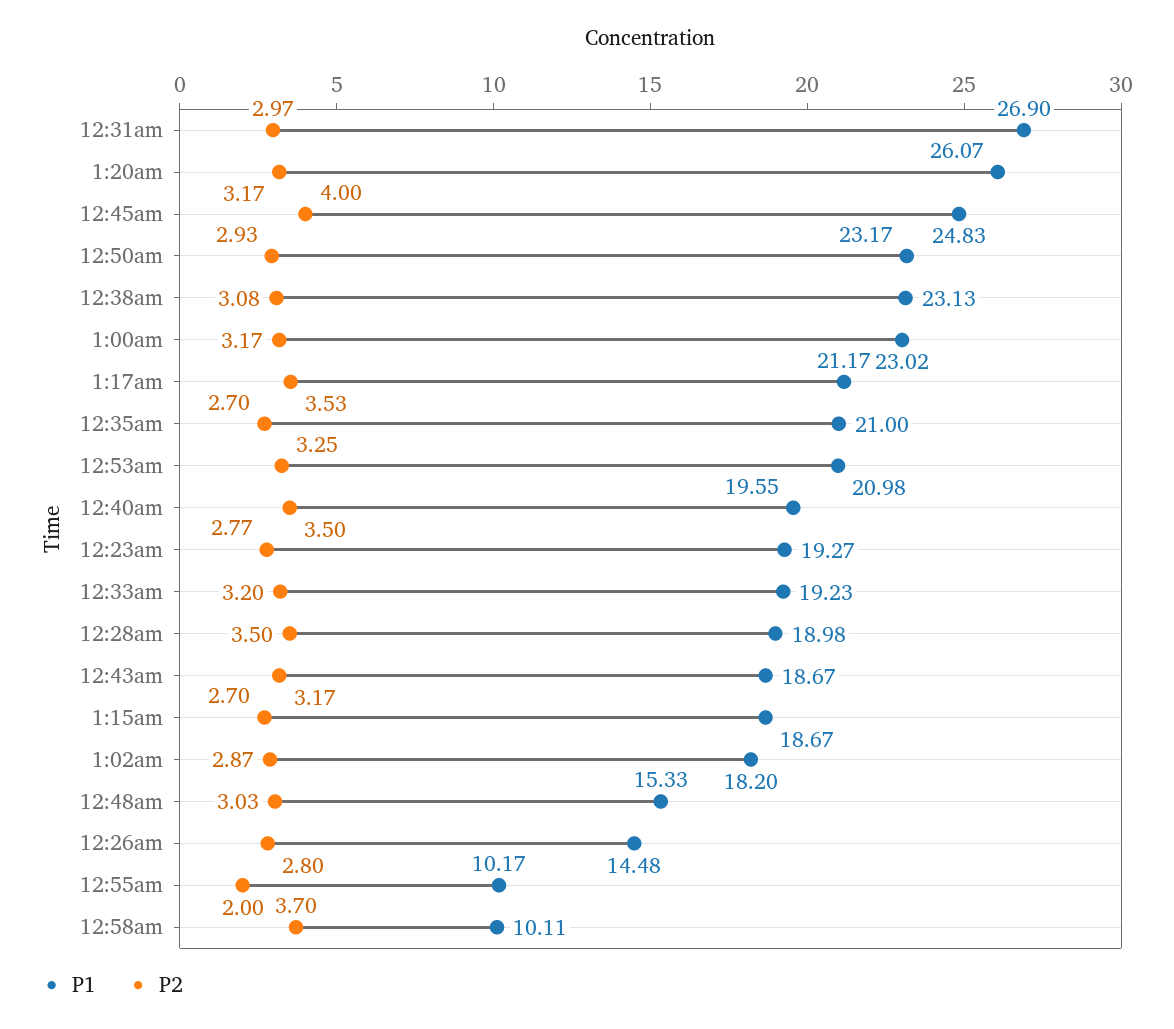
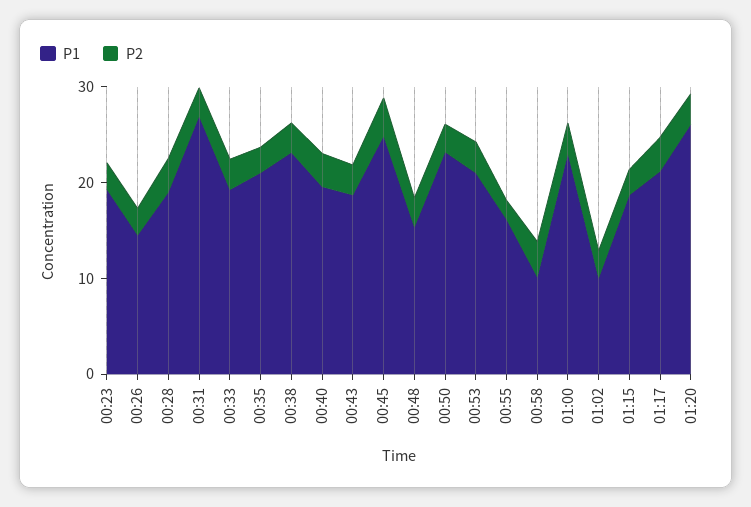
  {
    "P1": {
      "12:31am": 26.9,
      "1:20am": 26.07,
      "12:45am": 24.83,
      "12:50am": 23.17,
      "12:38am": 23.13,
      "1:00am": 23.02,
      "1:17am": 21.17,
      "12:35am": 21,
      "12:53am": 20.98,
      "12:40am": 19.55,
      "12:23am": 19.27,
      "12:33am": 19.23,
      "12:28am": 18.98,
      "12:43am": 18.67,
      "1:15am": 18.67,
-     "1:02am": 18.2,
+     "1:02am": 10,
      "12:48am": 15.33,
      "12:26am": 14.48,
-     "12:55am": 10.17,
+     "12:55am": 16,
      "12:58am": 10.11
    },
    "P2": {
      "12:31am": 2.97,
      "1:20am": 3.17,
      "12:45am": 4,
      "12:50am": 2.93,
      "12:38am": 3.08,
      "1:00am": 3.17,
      "1:17am": 3.53,
      "12:35am": 2.7,
      "12:53am": 3.25,
      "12:40am": 3.5,
      "12:23am": 2.77,
      "12:33am": 3.2,
      "12:28am": 3.5,
      "12:43am": 3.17,
      "1:15am": 2.7,
      "1:02am": 2.87,
      "12:48am": 3.03,
      "12:26am": 2.8,
      "12:55am": 2,
      "12:58am": 3.7
    }
  }

